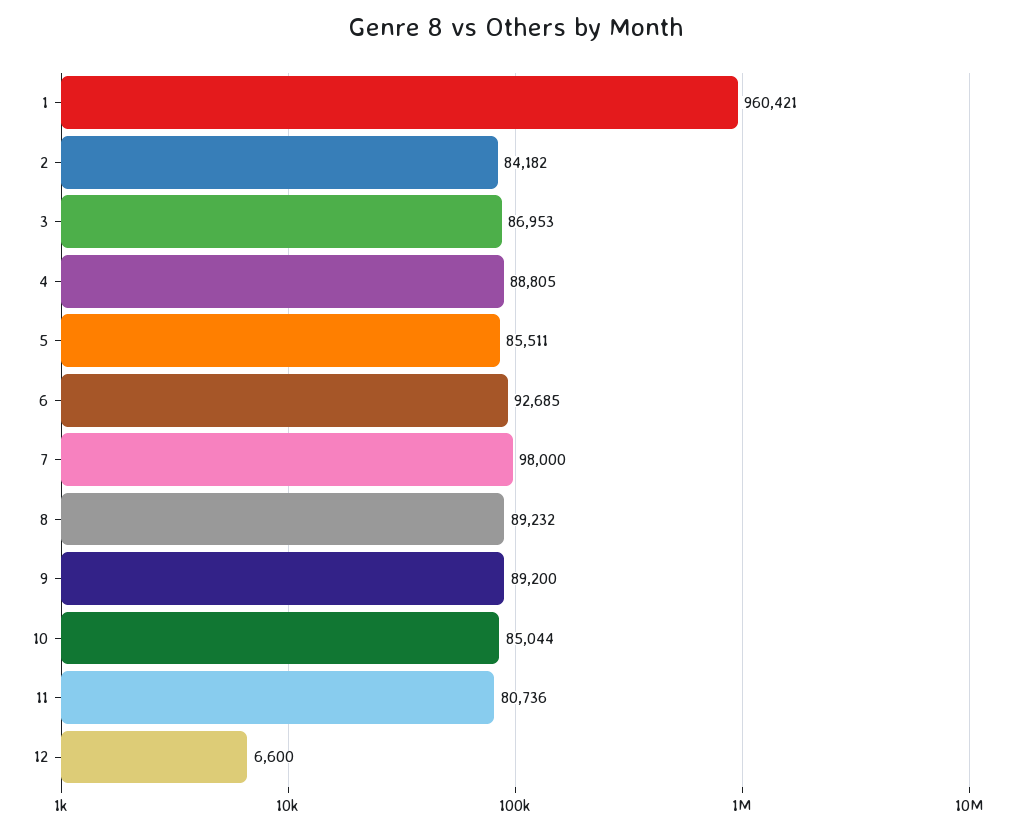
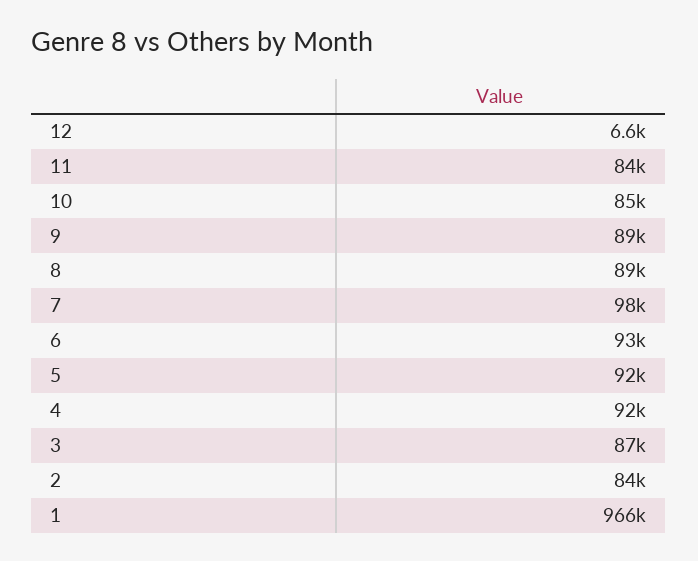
  {
-   "1": 960421,
+   "1": 966000,
    "2": 84182,
    "3": 86953,
-   "4": 88805,
+   "4": 92000,
-   "5": 85511,
+   "5": 92000,
    "6": 92685,
    "7": 98000,
    "8": 89232,
    "9": 89200,
    "10": 85044,
-   "11": 80736,
+   "11": 84000,
    "12": 6600
  }

